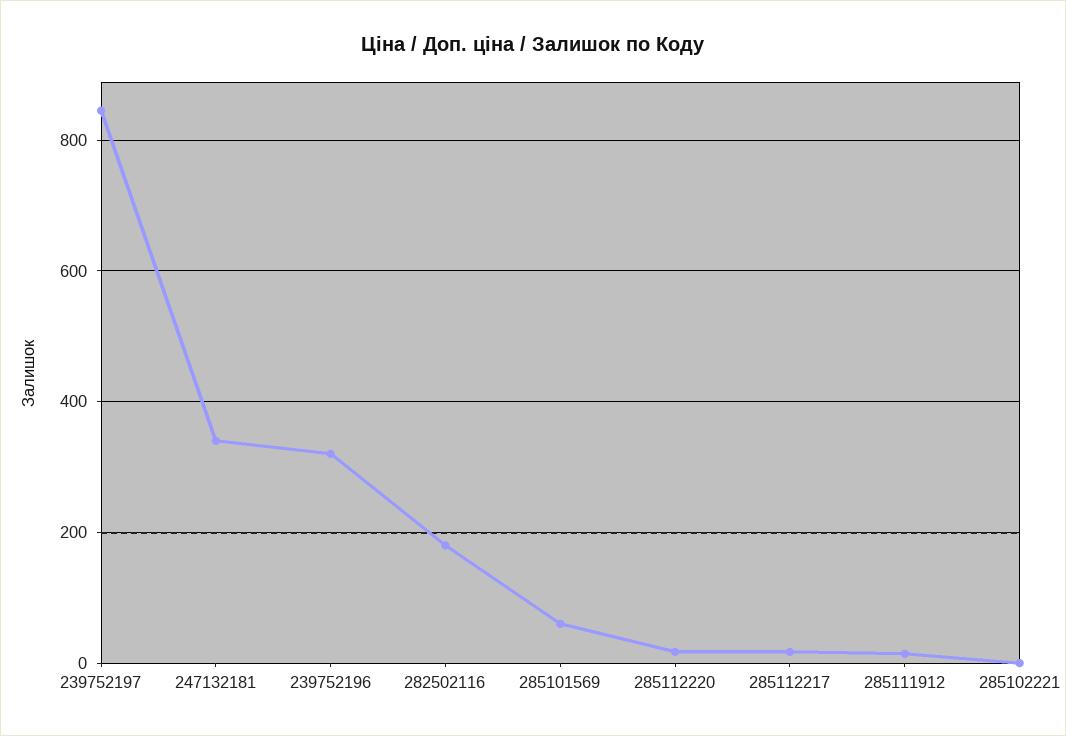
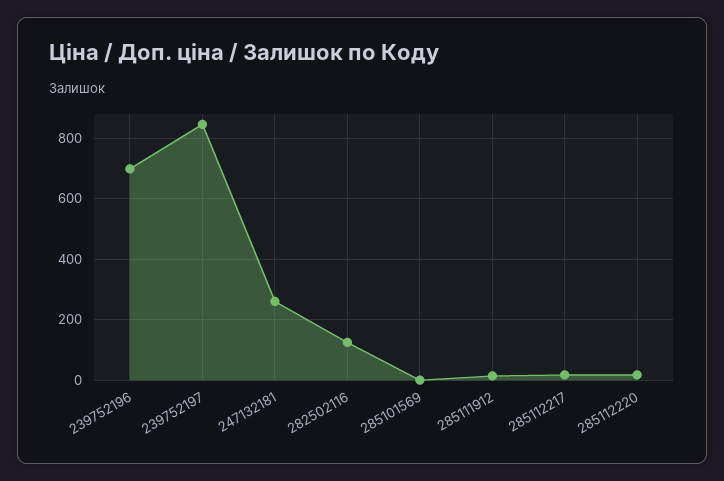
  {
    "239752197": 840,
-   "247132181": 340,
+   "247132181": 260,
-   "239752196": 320,
+   "239752196": 700,
-   "282502116": 180,
+   "282502116": 120,
-   "285101569": 60,
+   "285101569": 0,
    "285112220": 20,
    "285112217": 20,
-   "285111912": 20,
+   "285111912": 20
-   "285102221": 0
  }

